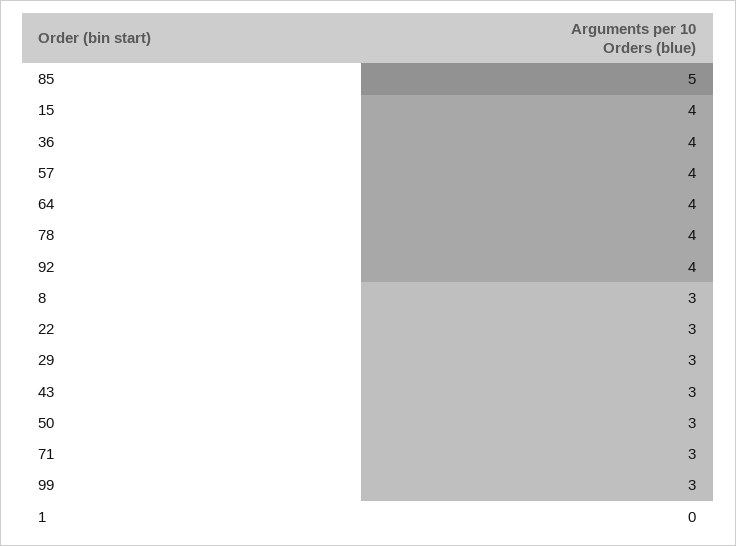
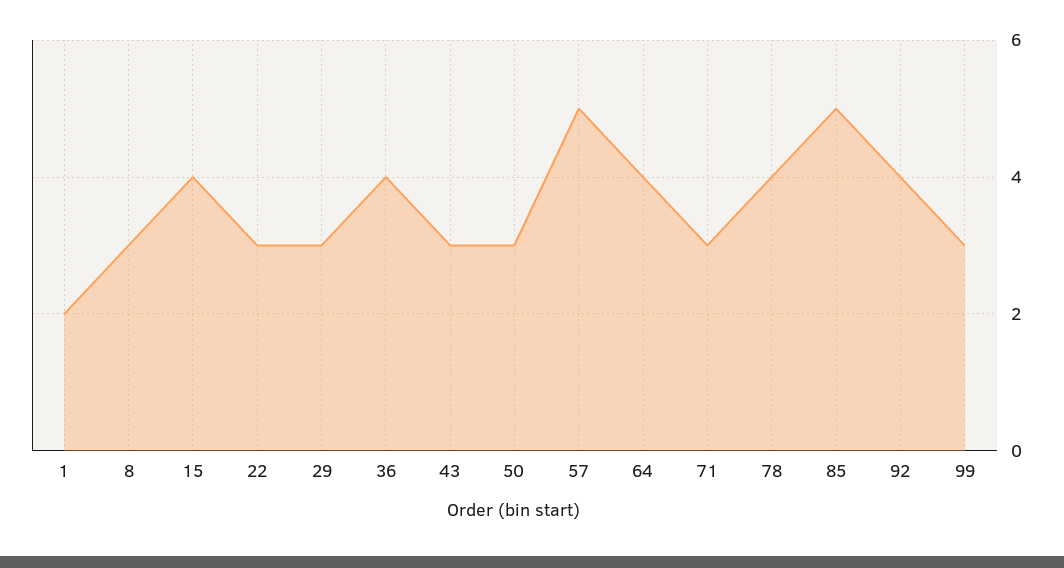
  {
    "85": 5,
    "15": 4,
    "36": 4,
-   "57": 4,
+   "57": 5,
    "64": 4,
    "78": 4,
    "92": 4,
    "8": 3,
    "22": 3,
    "29": 3,
    "43": 3,
    "50": 3,
    "71": 3,
    "99": 3,
-   "1": 0
+   "1": 2
  }

